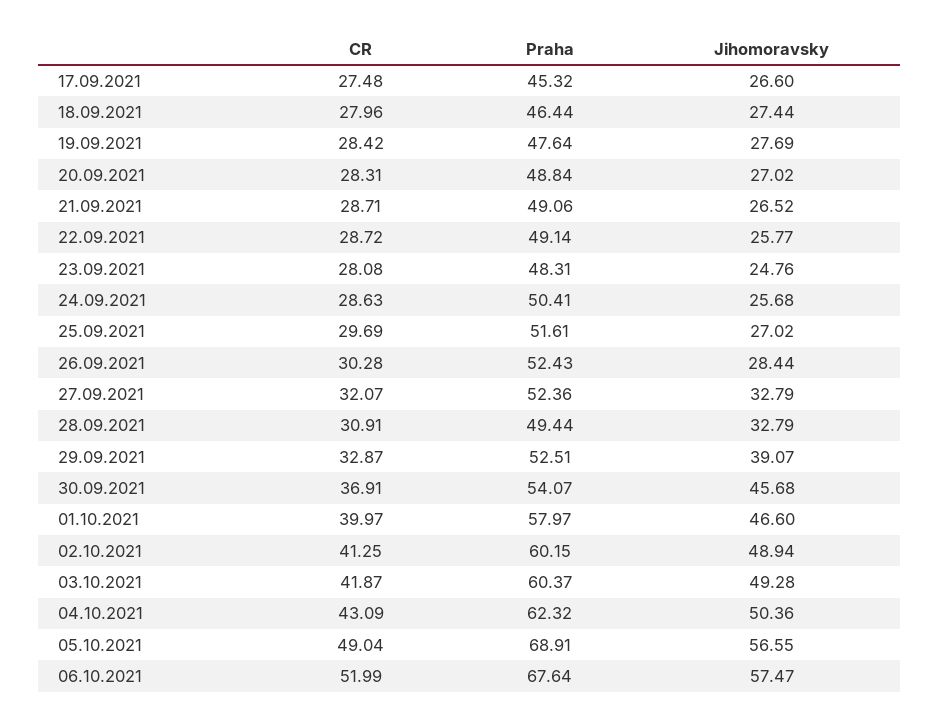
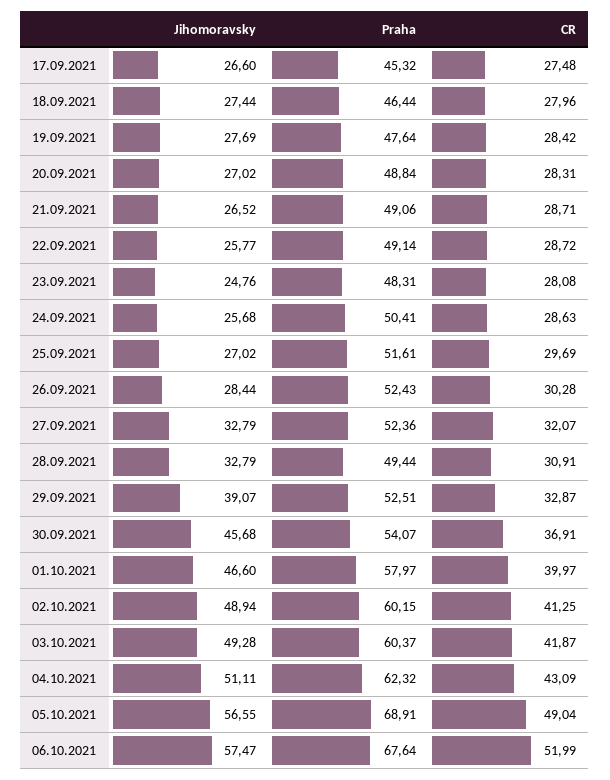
  {
    "CR": {
      "17.09.2021": 27.48,
      "18.09.2021": 27.96,
      "19.09.2021": 28.42,
      "20.09.2021": 28.31,
      "21.09.2021": 28.71,
      "22.09.2021": 28.72,
      "23.09.2021": 28.08,
      "24.09.2021": 28.63,
      "25.09.2021": 29.69,
      "26.09.2021": 30.28,
      "27.09.2021": 32.07,
      "28.09.2021": 30.91,
      "29.09.2021": 32.87,
      "30.09.2021": 36.91,
      "01.10.2021": 39.97,
      "02.10.2021": 41.25,
      "03.10.2021": 41.87,
      "04.10.2021": 43.09,
      "05.10.2021": 49.04,
      "06.10.2021": 51.99
    },
    "Praha": {
      "17.09.2021": 45.32,
      "18.09.2021": 46.44,
      "19.09.2021": 47.64,
      "20.09.2021": 48.84,
      "21.09.2021": 49.06,
      "22.09.2021": 49.14,
      "23.09.2021": 48.31,
      "24.09.2021": 50.41,
      "25.09.2021": 51.61,
      "26.09.2021": 52.43,
      "27.09.2021": 52.36,
      "28.09.2021": 49.44,
      "29.09.2021": 52.51,
      "30.09.2021": 54.07,
      "01.10.2021": 57.97,
      "02.10.2021": 60.15,
      "03.10.2021": 60.37,
      "04.10.2021": 62.32,
      "05.10.2021": 68.91,
      "06.10.2021": 67.64
    },
    "Jihomoravsky": {
      "17.09.2021": 26.6,
      "18.09.2021": 27.44,
      "19.09.2021": 27.69,
      "20.09.2021": 27.02,
      "21.09.2021": 26.52,
      "22.09.2021": 25.77,
      "23.09.2021": 24.76,
      "24.09.2021": 25.68,
      "25.09.2021": 27.02,
      "26.09.2021": 28.44,
      "27.09.2021": 32.79,
      "28.09.2021": 32.79,
      "29.09.2021": 39.07,
      "30.09.2021": 45.68,
      "01.10.2021": 46.6,
      "02.10.2021": 48.94,
      "03.10.2021": 49.28,
-     "04.10.2021": 50.36,
+     "04.10.2021": 51.11,
      "05.10.2021": 56.55,
      "06.10.2021": 57.47
    }
  }

